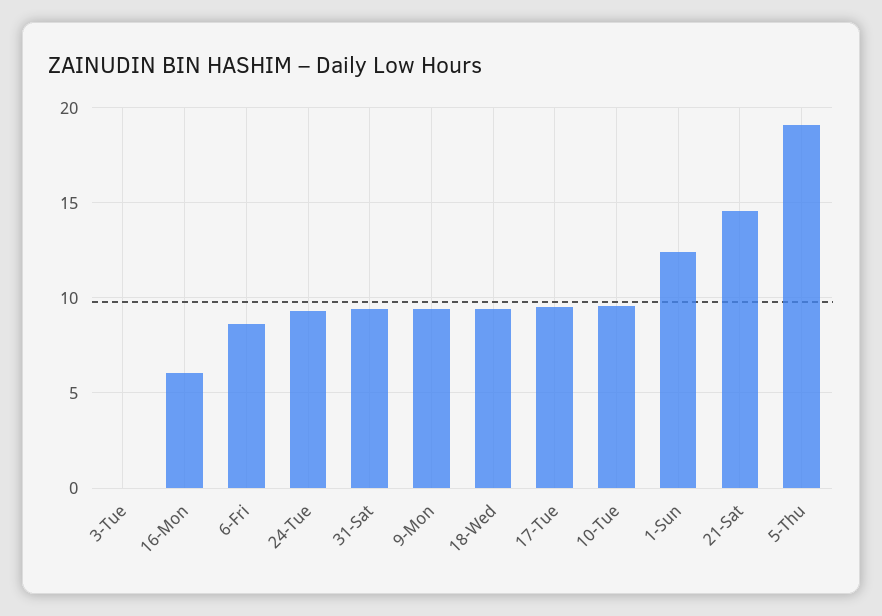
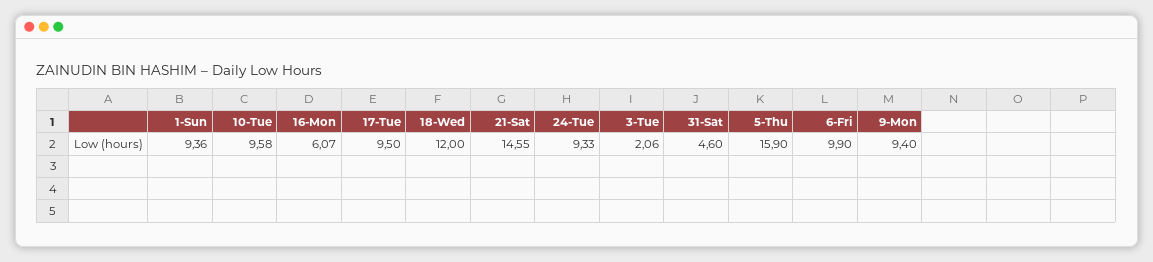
  {
-   "3-Tue": 0,
+   "3-Tue": 2.06,
    "16-Mon": 6.07,
-   "6-Fri": 8.5,
+   "6-Fri": 9.9,
    "24-Tue": 9.33,
-   "31-Sat": 9.5,
+   "31-Sat": 4.6,
    "9-Mon": 9.4,
-   "18-Wed": 9.5,
+   "18-Wed": 12,
    "17-Tue": 9.5,
    "10-Tue": 9.58,
-   "1-Sun": 12.5,
+   "1-Sun": 9.36,
    "21-Sat": 14.55,
-   "5-Thu": 19
+   "5-Thu": 15.9
  }

